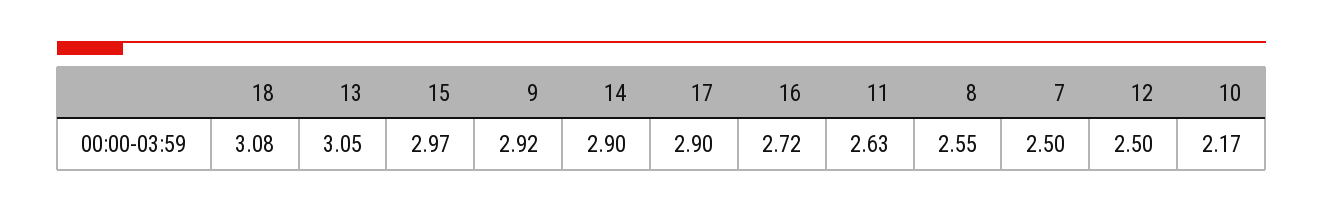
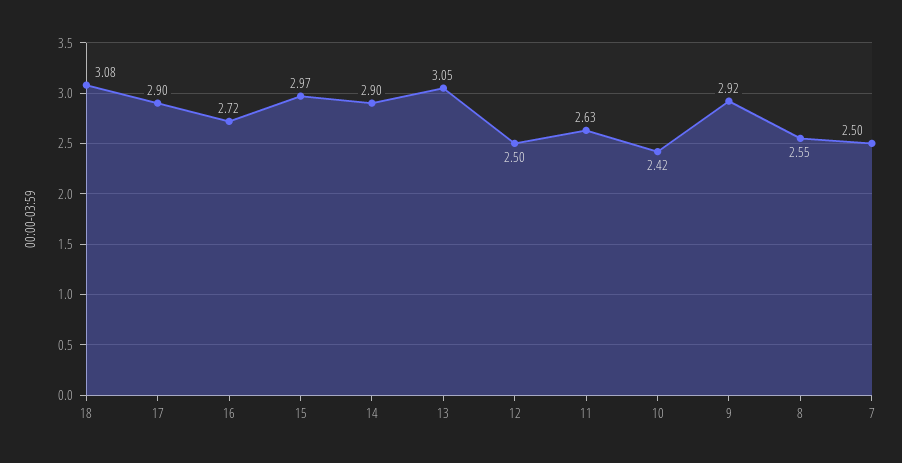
  {
    "18": 3.08,
    "13": 3.05,
    "15": 2.97,
    "9": 2.92,
    "14": 2.9,
    "17": 2.9,
    "16": 2.72,
    "11": 2.63,
    "8": 2.55,
    "7": 2.5,
    "12": 2.5,
-   "10": 2.17
+   "10": 2.42
  }

